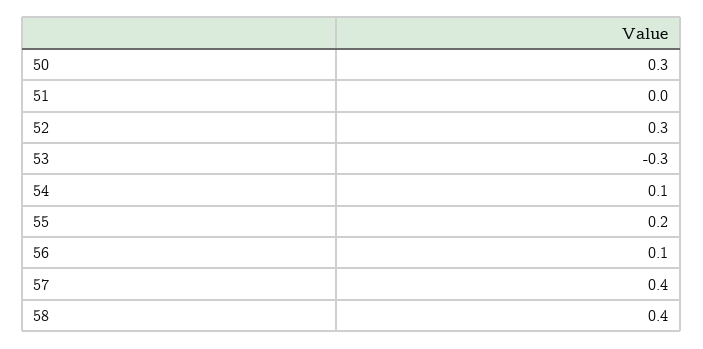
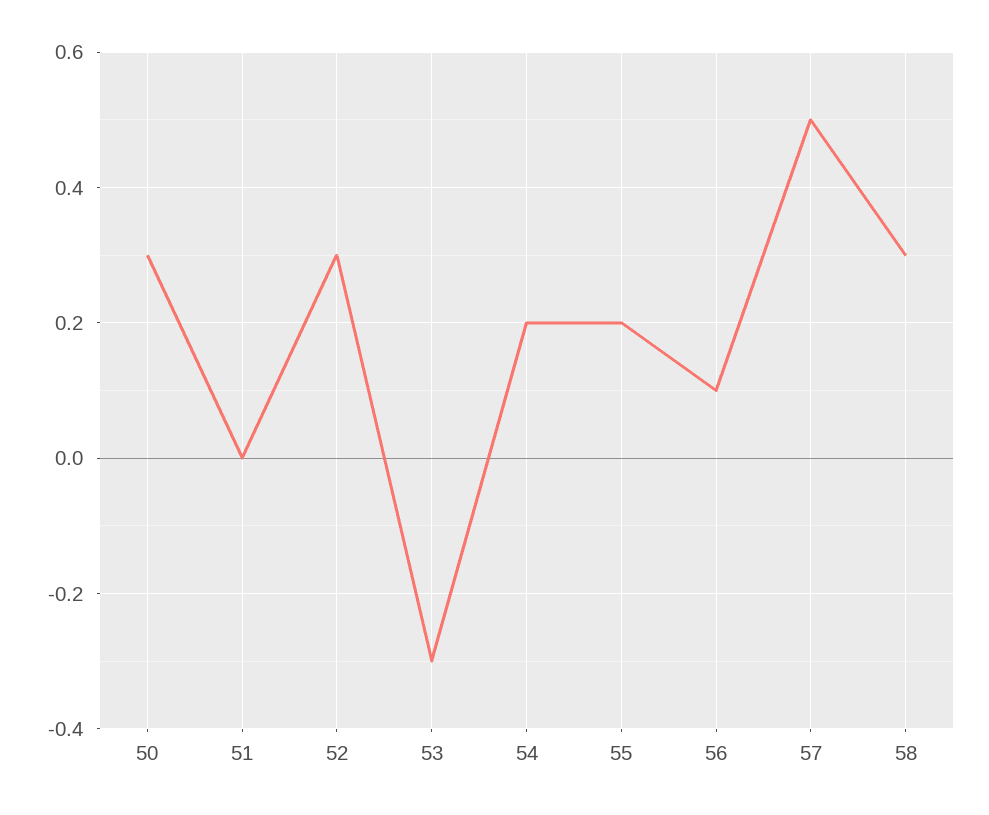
  {
    "50": 0.3,
    "51": 0,
    "52": 0.3,
    "53": -0.3,
-   "54": 0.1,
+   "54": 0.2,
    "55": 0.2,
    "56": 0.1,
-   "57": 0.4,
+   "57": 0.5,
-   "58": 0.4
+   "58": 0.3
  }

